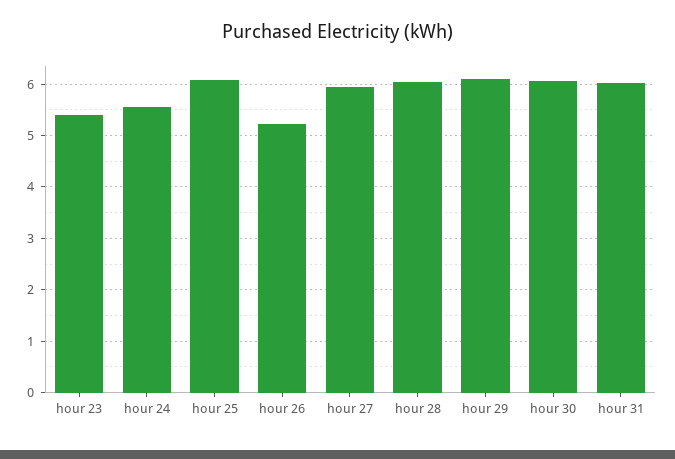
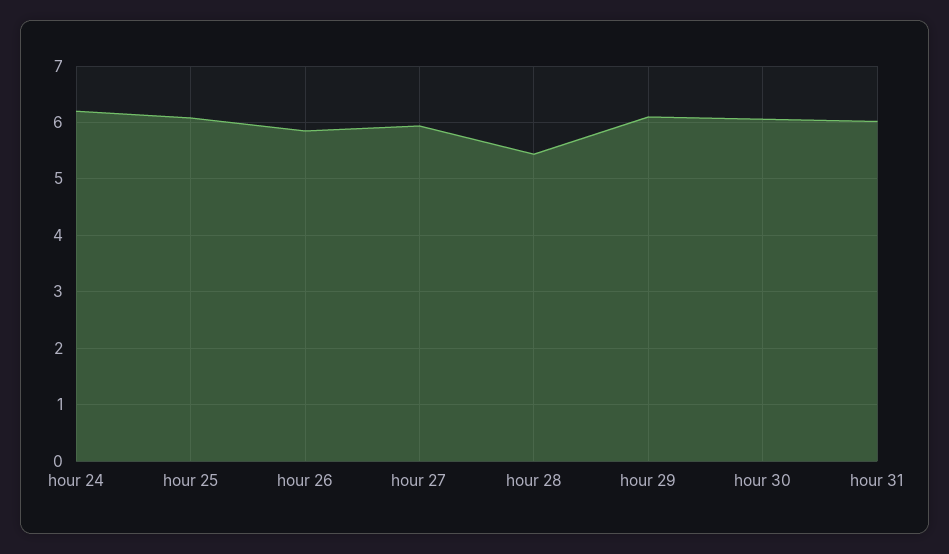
  {
-   "hour 23": 5.4,
-   "hour 24": 5.6,
+   "hour 24": 6.2,
    "hour 25": 6,
-   "hour 26": 5.2,
+   "hour 26": 5.8,
    "hour 27": 6,
-   "hour 28": 6,
+   "hour 28": 5.4,
    "hour 29": 6.2,
    "hour 30": 6,
    "hour 31": 6
  }

